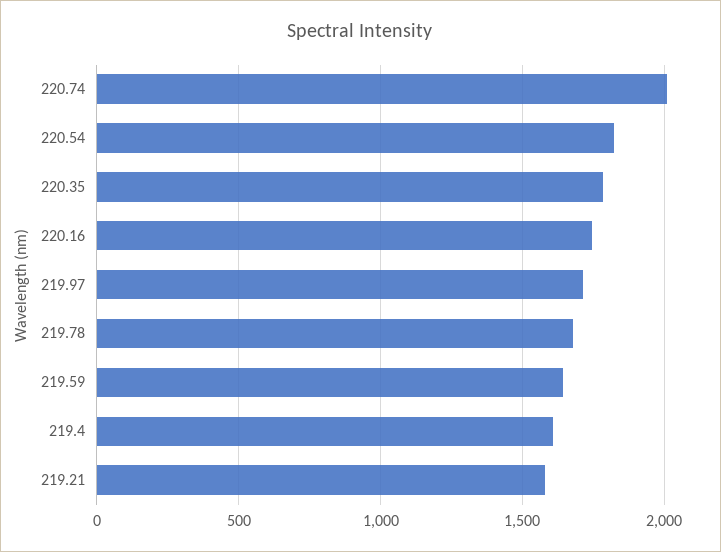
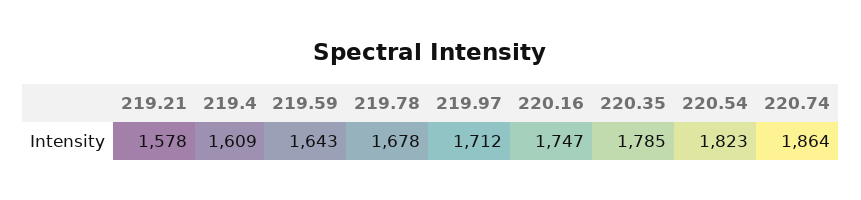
  {
-   "220.74": 2000,
+   "220.74": 1864,
    "220.54": 1823,
    "220.35": 1785,
    "220.16": 1747,
    "219.97": 1712,
    "219.78": 1678,
    "219.59": 1643,
    "219.4": 1609,
    "219.21": 1578
  }

